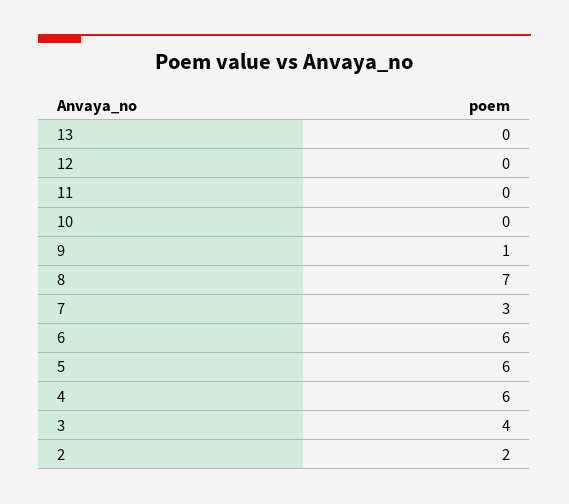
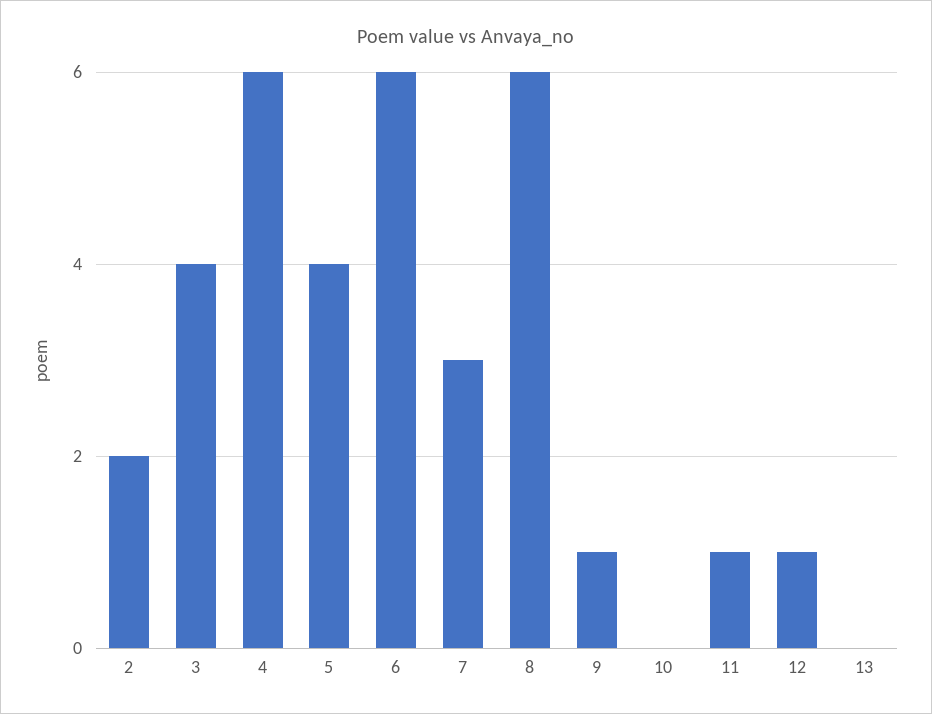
  {
    "13": 0,
-   "12": 0,
+   "12": 1,
-   "11": 0,
+   "11": 1,
    "10": 0,
    "9": 1,
-   "8": 7,
+   "8": 6,
    "7": 3,
    "6": 6,
-   "5": 6,
+   "5": 4,
    "4": 6,
    "3": 4,
    "2": 2
  }

